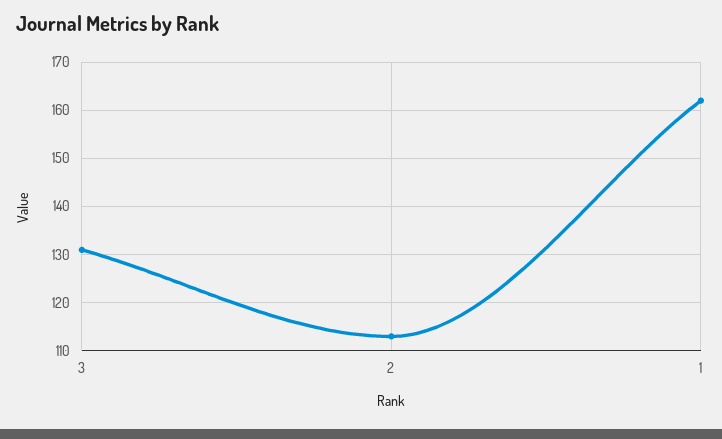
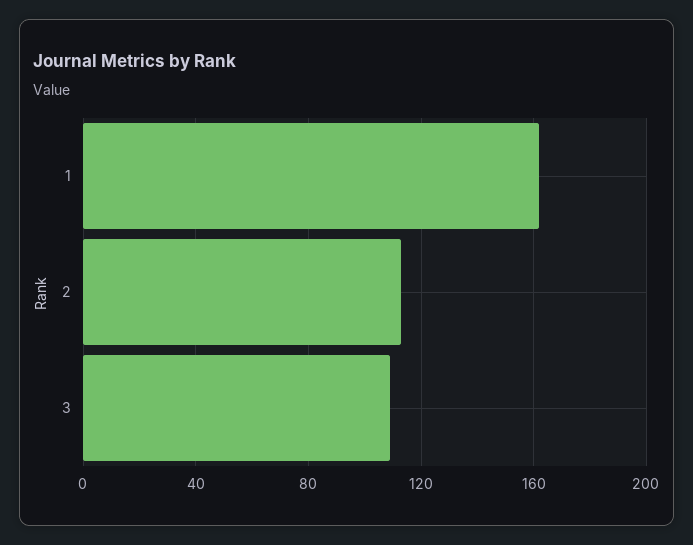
  {
-   "3": 130,
+   "3": 110,
    "2": 115,
    "1": 160
  }

